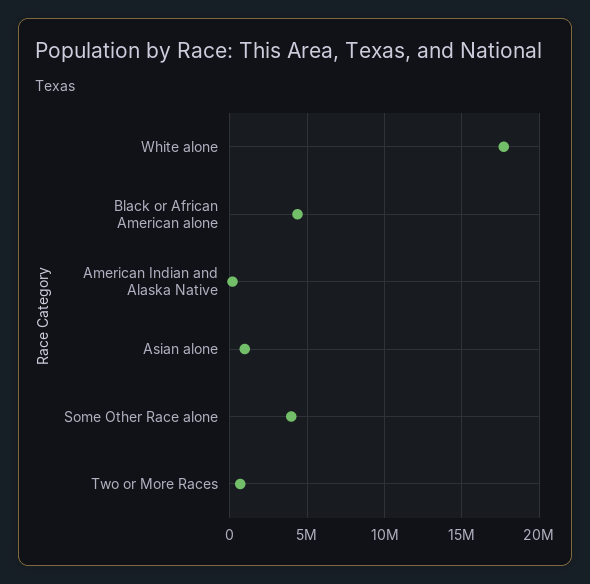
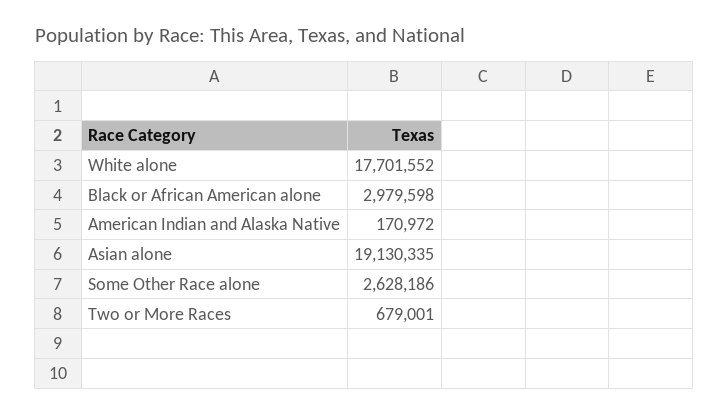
  {
    "White alone": 17701552,
-   "Black or African American alone": 4500000,
+   "Black or African American alone": 2979598,
    "American Indian and Alaska Native": 170972,
-   "Asian alone": 1000000,
+   "Asian alone": 19130335,
-   "Some Other Race alone": 4000000,
+   "Some Other Race alone": 2628186,
    "Two or More Races": 679001
  }

